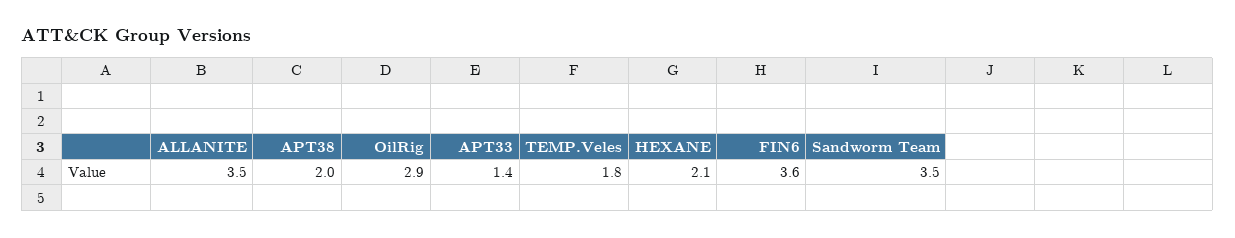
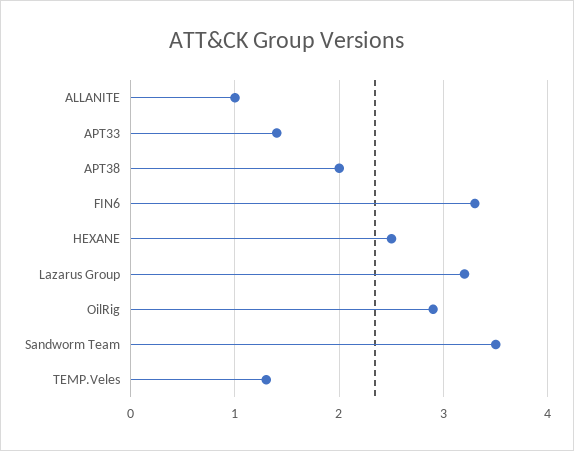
  {
-   "ALLANITE": 3.5,
+   "ALLANITE": 1,
    "APT38": 2,
    "OilRig": 2.9,
    "APT33": 1.4,
-   "TEMP.Veles": 1.8,
+   "TEMP.Veles": 1.3,
-   "HEXANE": 2.1,
+   "HEXANE": 2.5,
-   "FIN6": 3.6,
+   "FIN6": 3.3,
-   "Sandworm Team": 3.5
+   "Sandworm Team": 3.5,
+   "Lazarus Group": 3.2
  }

